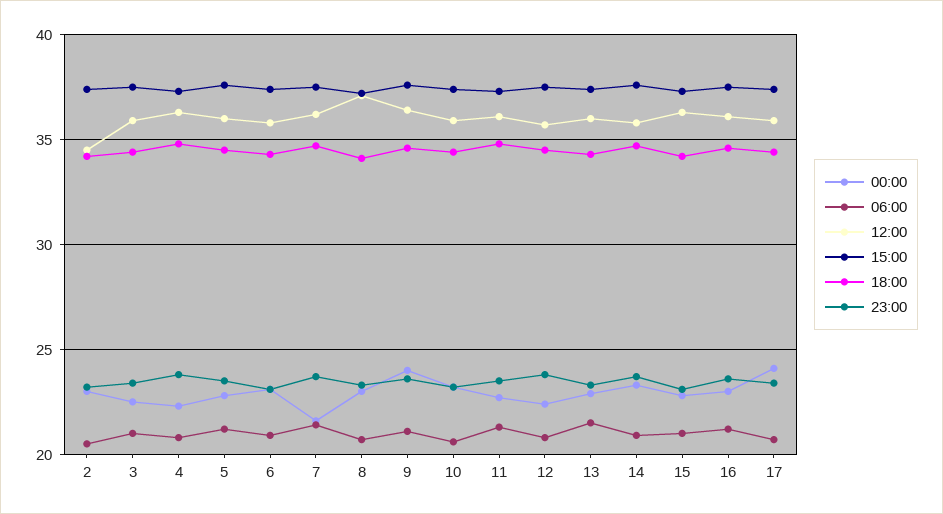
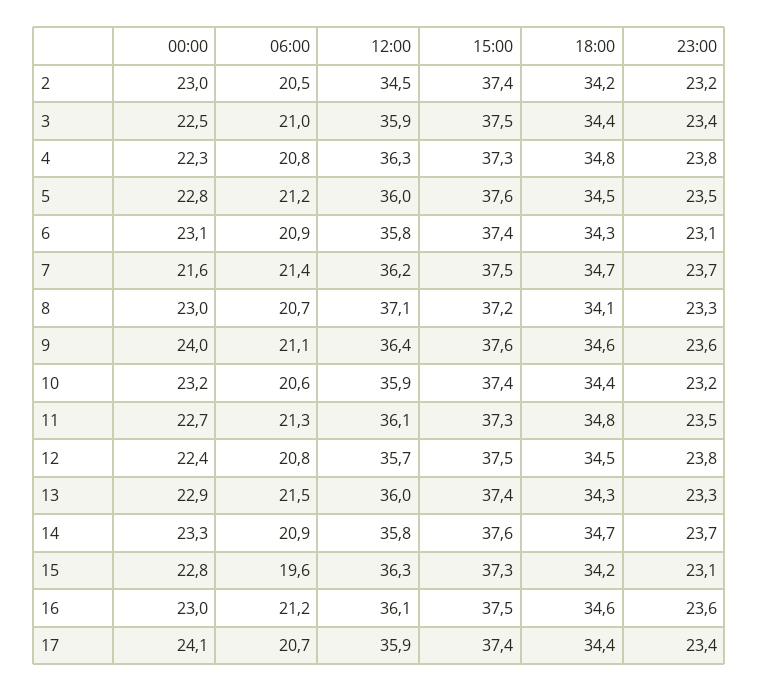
  {
    "00:00": {
      "2": 23,
      "3": 22.5,
      "4": 22.3,
      "5": 22.8,
      "6": 23.1,
      "7": 21.6,
      "8": 23,
      "9": 24,
      "10": 23.2,
      "11": 22.7,
      "12": 22.4,
      "13": 22.9,
      "14": 23.3,
      "15": 22.8,
      "16": 23,
      "17": 24.1
    },
    "06:00": {
      "2": 20.5,
      "3": 21,
      "4": 20.8,
      "5": 21.2,
      "6": 20.9,
      "7": 21.4,
      "8": 20.7,
      "9": 21.1,
      "10": 20.6,
      "11": 21.3,
      "12": 20.8,
      "13": 21.5,
      "14": 20.9,
-     "15": 21,
+     "15": 19.6,
      "16": 21.2,
      "17": 20.7
    },
    "12:00": {
      "2": 34.5,
      "3": 35.9,
      "4": 36.3,
      "5": 36,
      "6": 35.8,
      "7": 36.2,
      "8": 37.1,
      "9": 36.4,
      "10": 35.9,
      "11": 36.1,
      "12": 35.7,
      "13": 36,
      "14": 35.8,
      "15": 36.3,
      "16": 36.1,
      "17": 35.9
    },
    "15:00": {
      "2": 37.4,
      "3": 37.5,
      "4": 37.3,
      "5": 37.6,
      "6": 37.4,
      "7": 37.5,
      "8": 37.2,
      "9": 37.6,
      "10": 37.4,
      "11": 37.3,
      "12": 37.5,
      "13": 37.4,
      "14": 37.6,
      "15": 37.3,
      "16": 37.5,
      "17": 37.4
    },
    "18:00": {
      "2": 34.2,
      "3": 34.4,
      "4": 34.8,
      "5": 34.5,
      "6": 34.3,
      "7": 34.7,
      "8": 34.1,
      "9": 34.6,
      "10": 34.4,
      "11": 34.8,
      "12": 34.5,
      "13": 34.3,
      "14": 34.7,
      "15": 34.2,
      "16": 34.6,
      "17": 34.4
    },
    "23:00": {
      "2": 23.2,
      "3": 23.4,
      "4": 23.8,
      "5": 23.5,
      "6": 23.1,
      "7": 23.7,
      "8": 23.3,
      "9": 23.6,
      "10": 23.2,
      "11": 23.5,
      "12": 23.8,
      "13": 23.3,
      "14": 23.7,
      "15": 23.1,
      "16": 23.6,
      "17": 23.4
    }
  }

